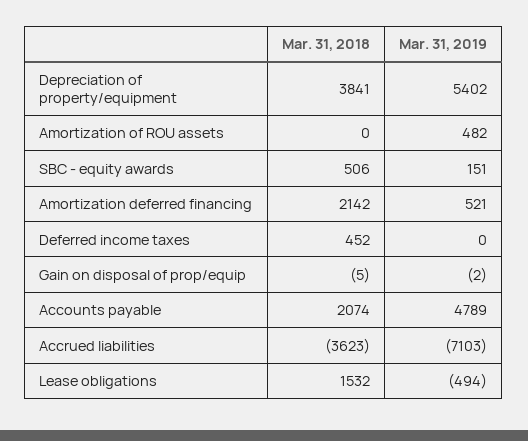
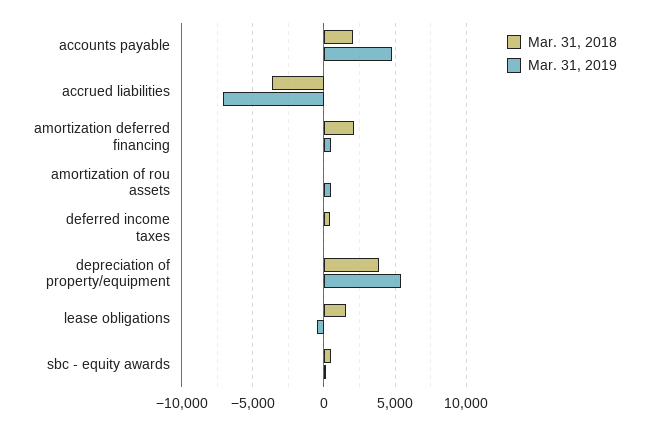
  {
    "Mar. 31, 2018": {
      "Depreciation of property/equipment": 3841,
      "Amortization of ROU assets": 0,
      "SBC - equity awards": 506,
      "Amortization deferred financing": 2142,
      "Deferred income taxes": 452,
-     "Gain on disposal of prop/equip": -5,
      "Accounts payable": 2074,
      "Accrued liabilities": -3623,
      "Lease obligations": 1532
    },
    "Mar. 31, 2019": {
      "Depreciation of property/equipment": 5402,
      "Amortization of ROU assets": 482,
      "SBC - equity awards": 151,
      "Amortization deferred financing": 521,
      "Deferred income taxes": 0,
-     "Gain on disposal of prop/equip": -2,
      "Accounts payable": 4789,
      "Accrued liabilities": -7103,
      "Lease obligations": -494
    }
  }

